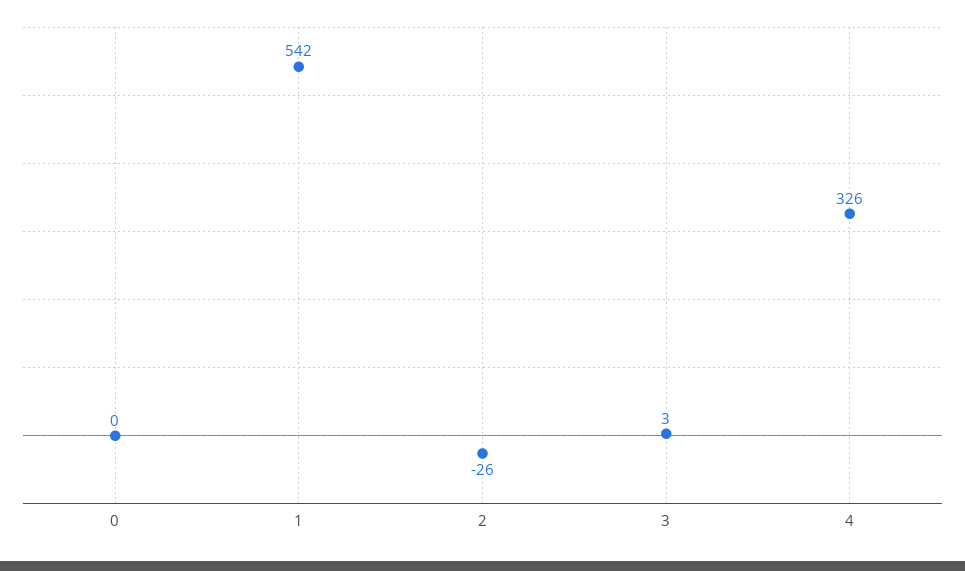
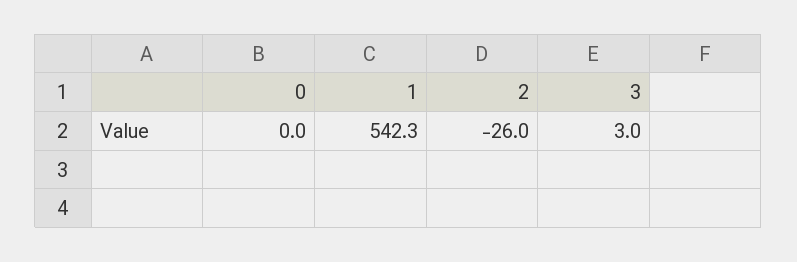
  {
    "0": 0,
    "1": 542.3,
    "2": -26,
-   "3": 3,
+   "3": 3
-   "4": 326
  }

